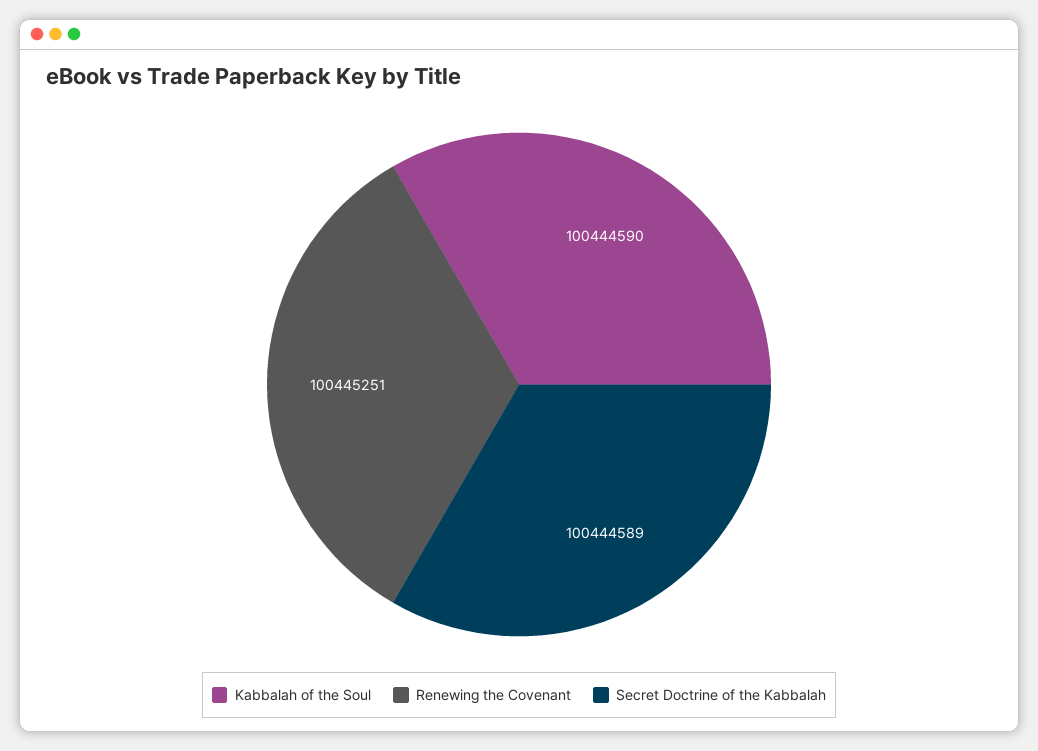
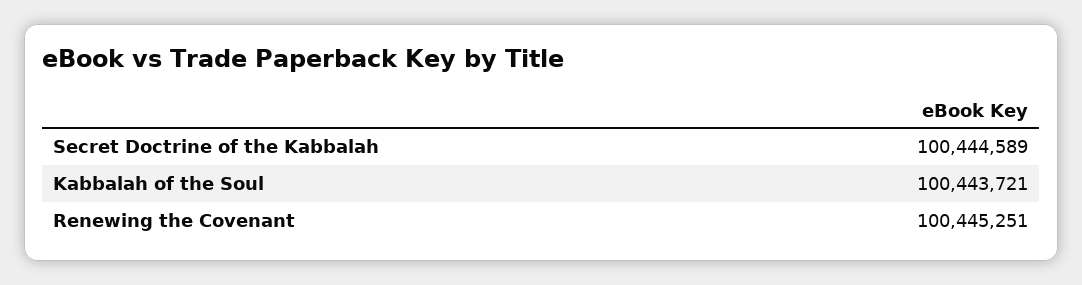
  {
-   "Kabbalah of the Soul": 100444590,
+   "Kabbalah of the Soul": 100443721,
    "Renewing the Covenant": 100445251,
    "Secret Doctrine of the Kabbalah": 100444589
  }

